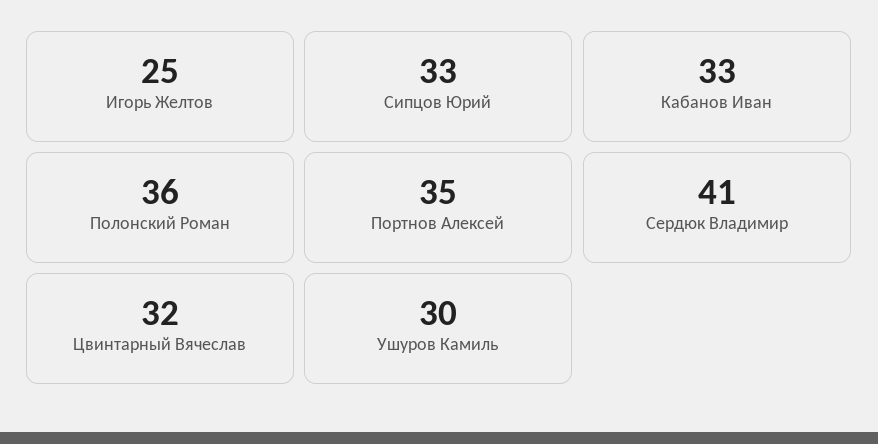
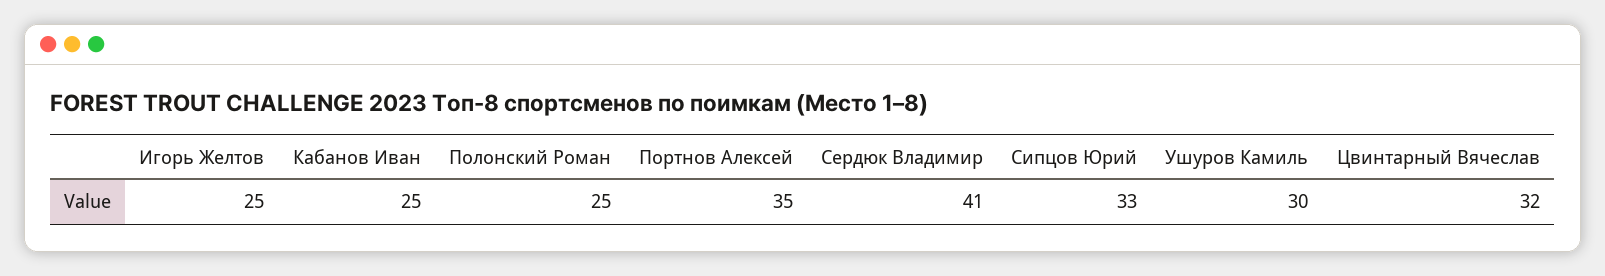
  {
    "Игорь Желтов": 25,
    "Сипцов Юрий": 33,
-   "Кабанов Иван": 33,
+   "Кабанов Иван": 25,
-   "Полонский Роман": 36,
+   "Полонский Роман": 25,
    "Портнов Алексей": 35,
    "Сердюк Владимир": 41,
    "Цвинтарный Вячеслав": 32,
    "Ушуров Камиль": 30
  }

